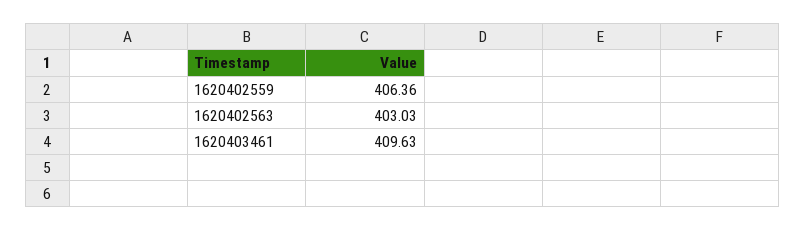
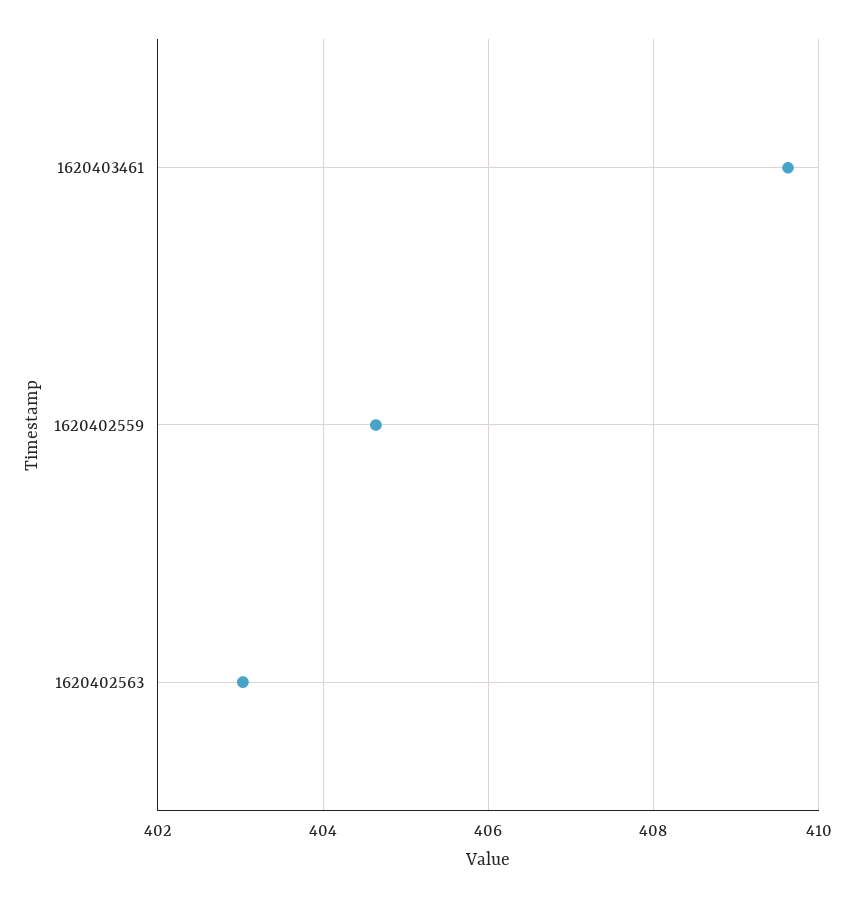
  {
-   "1620402559": 406.36,
+   "1620402559": 404.6,
    "1620402563": 403.03,
    "1620403461": 409.63
  }

